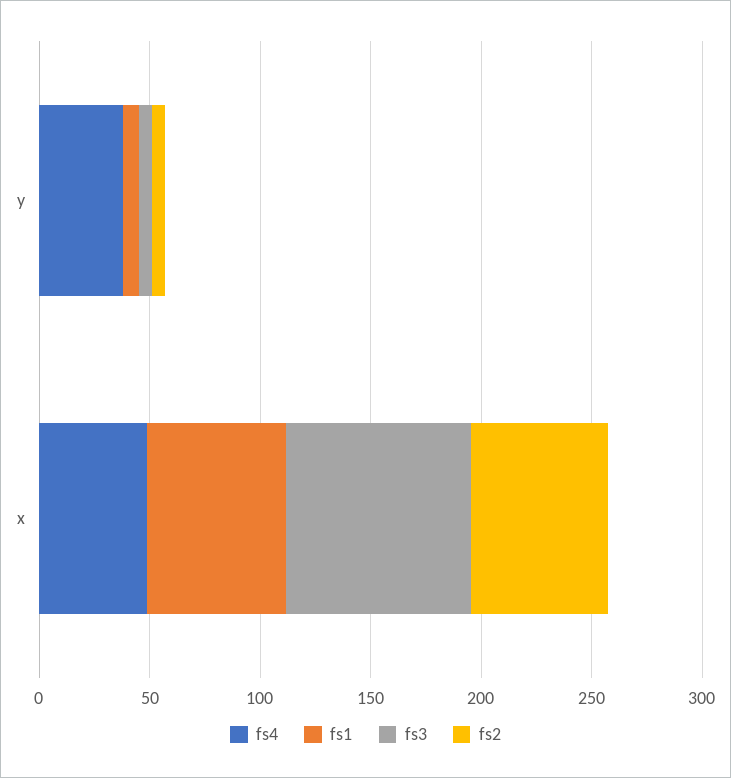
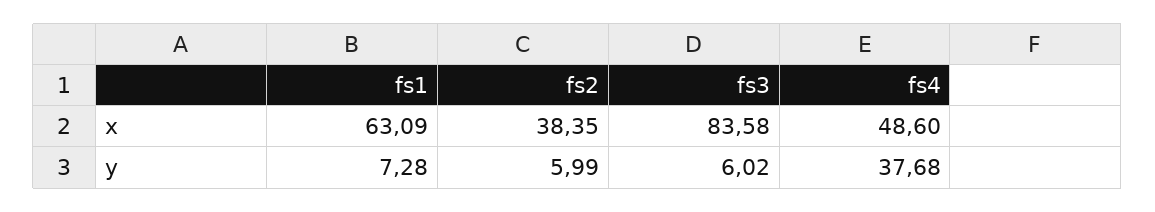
  {
    "fs4": {
      "y": 37.68,
      "x": 48.6
    },
    "fs1": {
      "y": 7.28,
      "x": 63.09
    },
    "fs3": {
      "y": 6.02,
      "x": 83.58
    },
    "fs2": {
      "y": 5.99,
-     "x": 60
+     "x": 38.35
    }
  }

